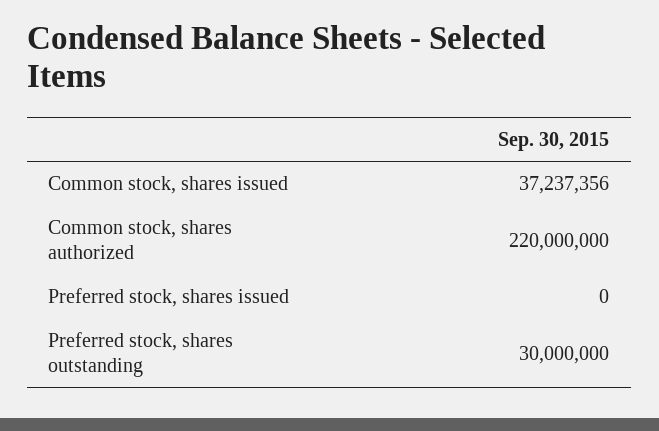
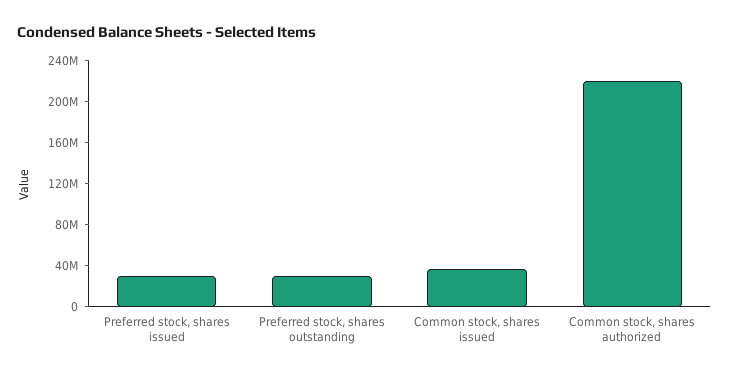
  {
    "Common stock, shares issued": 37237356,
    "Common stock, shares authorized": 220000000,
-   "Preferred stock, shares issued": 0,
+   "Preferred stock, shares issued": 30000000,
    "Preferred stock, shares outstanding": 30000000
  }

